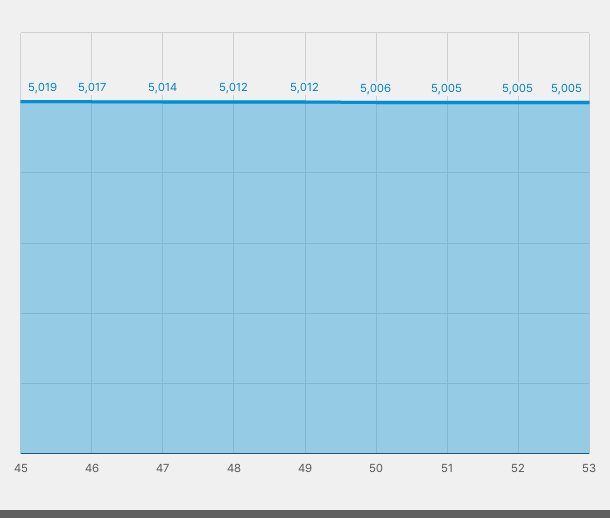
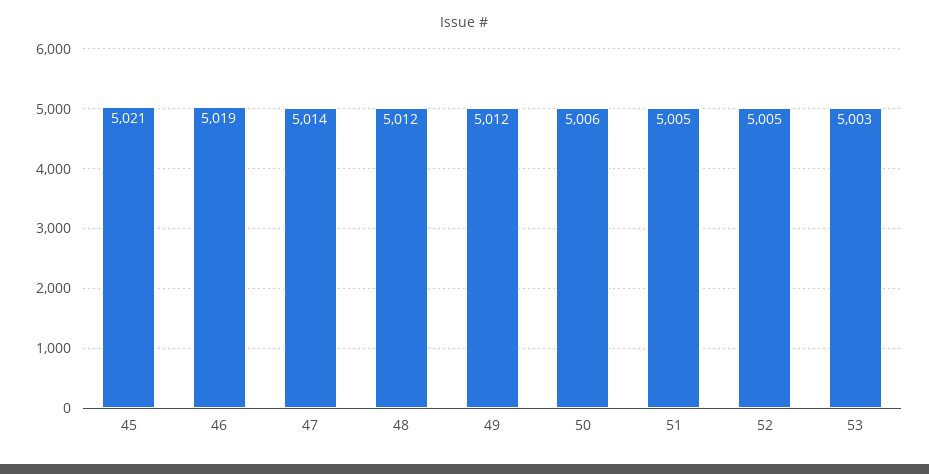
  {
-   "45": 5019,
+   "45": 5021,
-   "46": 5017,
+   "46": 5019,
    "47": 5014,
    "48": 5012,
    "49": 5012,
    "50": 5006,
    "51": 5005,
    "52": 5005,
-   "53": 5005
+   "53": 5003
  }

